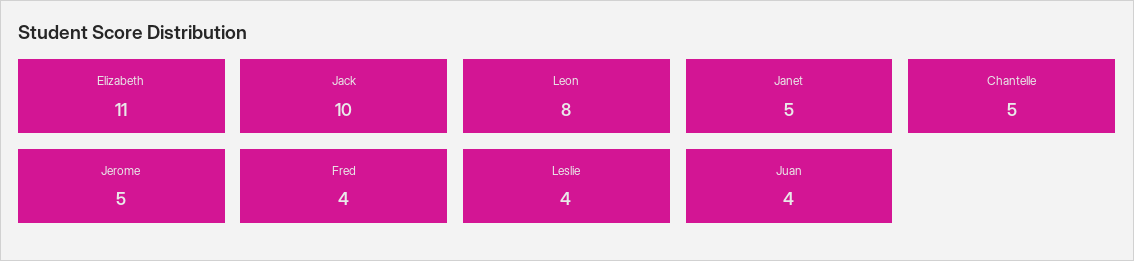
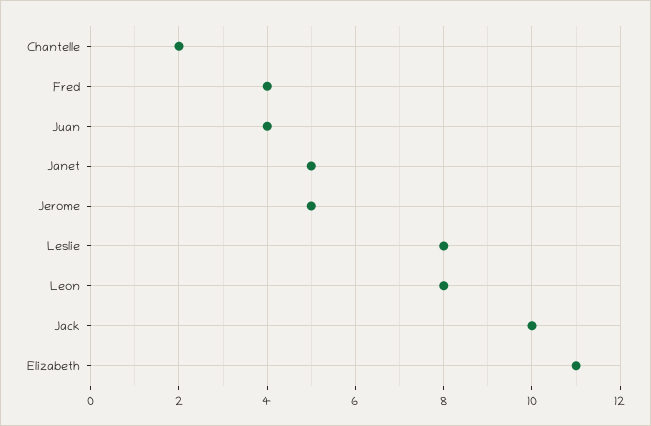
  {
    "Elizabeth": 11,
    "Jack": 10,
    "Leon": 8,
    "Janet": 5,
-   "Chantelle": 5,
+   "Chantelle": 2,
    "Jerome": 5,
    "Fred": 4,
-   "Leslie": 4,
+   "Leslie": 8,
    "Juan": 4
  }

